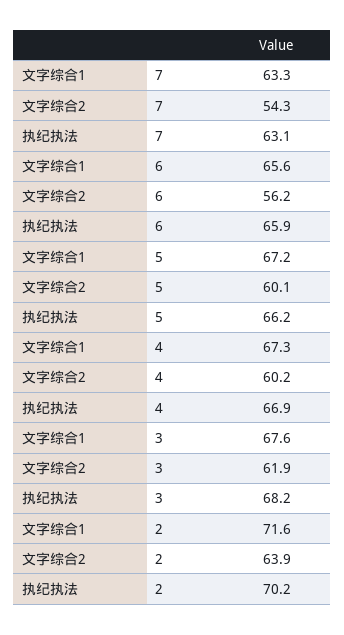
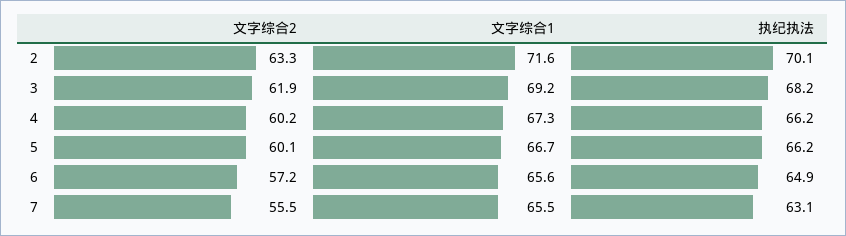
  {
    "文字综合1": {
-     "7": 63.3,
+     "7": 65.5,
      "6": 65.6,
-     "5": 67.2,
+     "5": 66.7,
      "4": 67.3,
-     "3": 67.6,
+     "3": 69.2,
      "2": 71.6
    },
    "文字综合2": {
-     "7": 54.3,
+     "7": 55.5,
-     "6": 56.2,
+     "6": 57.2,
      "5": 60.1,
      "4": 60.2,
      "3": 61.9,
-     "2": 63.9
+     "2": 63.3
    },
    "执纪执法": {
      "7": 63.1,
-     "6": 65.9,
+     "6": 64.9,
      "5": 66.2,
-     "4": 66.9,
+     "4": 66.2,
      "3": 68.2,
-     "2": 70.2
+     "2": 70.1
    }
  }

